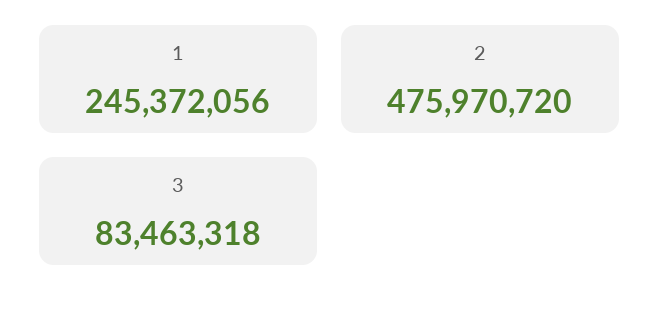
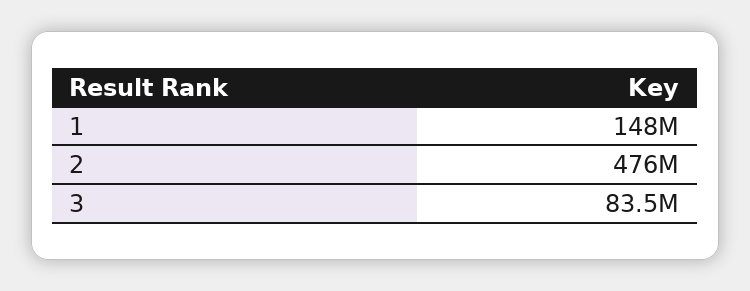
  {
-   "1": 245372056,
+   "1": 148000000,
    "2": 475970720,
    "3": 83463318
  }

